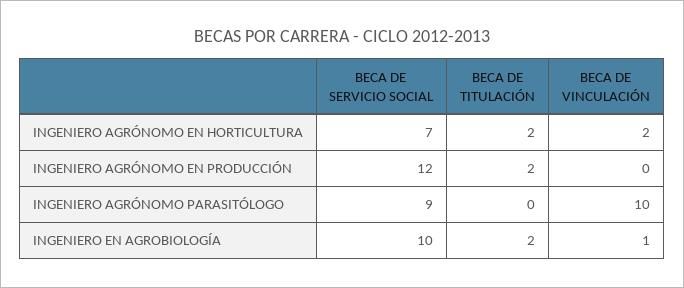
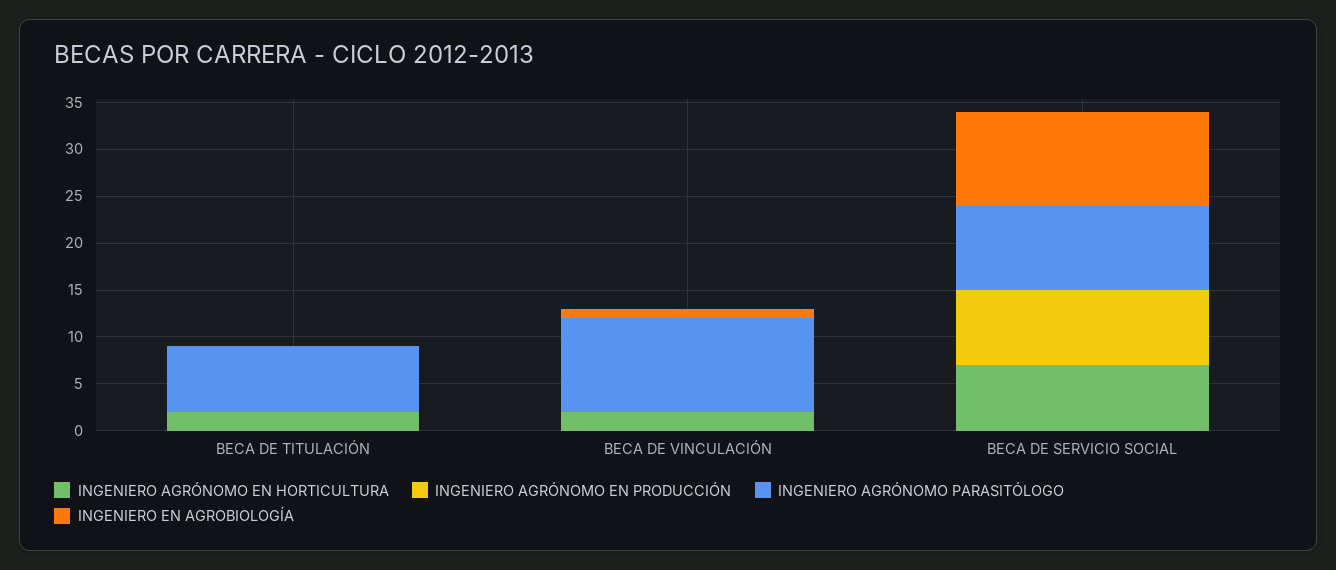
  {
    "INGENIERO AGRÓNOMO EN HORTICULTURA": {
      "BECA DE SERVICIO SOCIAL": 7,
      "BECA DE TITULACIÓN": 2,
      "BECA DE VINCULACIÓN": 2
    },
    "INGENIERO AGRÓNOMO EN PRODUCCIÓN": {
-     "BECA DE SERVICIO SOCIAL": 12,
+     "BECA DE SERVICIO SOCIAL": 8,
-     "BECA DE TITULACIÓN": 2,
+     "BECA DE TITULACIÓN": 0,
      "BECA DE VINCULACIÓN": 0
    },
    "INGENIERO AGRÓNOMO PARASITÓLOGO": {
      "BECA DE SERVICIO SOCIAL": 9,
-     "BECA DE TITULACIÓN": 0,
+     "BECA DE TITULACIÓN": 7,
      "BECA DE VINCULACIÓN": 10
    },
    "INGENIERO EN AGROBIOLOGÍA": {
      "BECA DE SERVICIO SOCIAL": 10,
-     "BECA DE TITULACIÓN": 2,
+     "BECA DE TITULACIÓN": 0,
      "BECA DE VINCULACIÓN": 1
    }
  }

